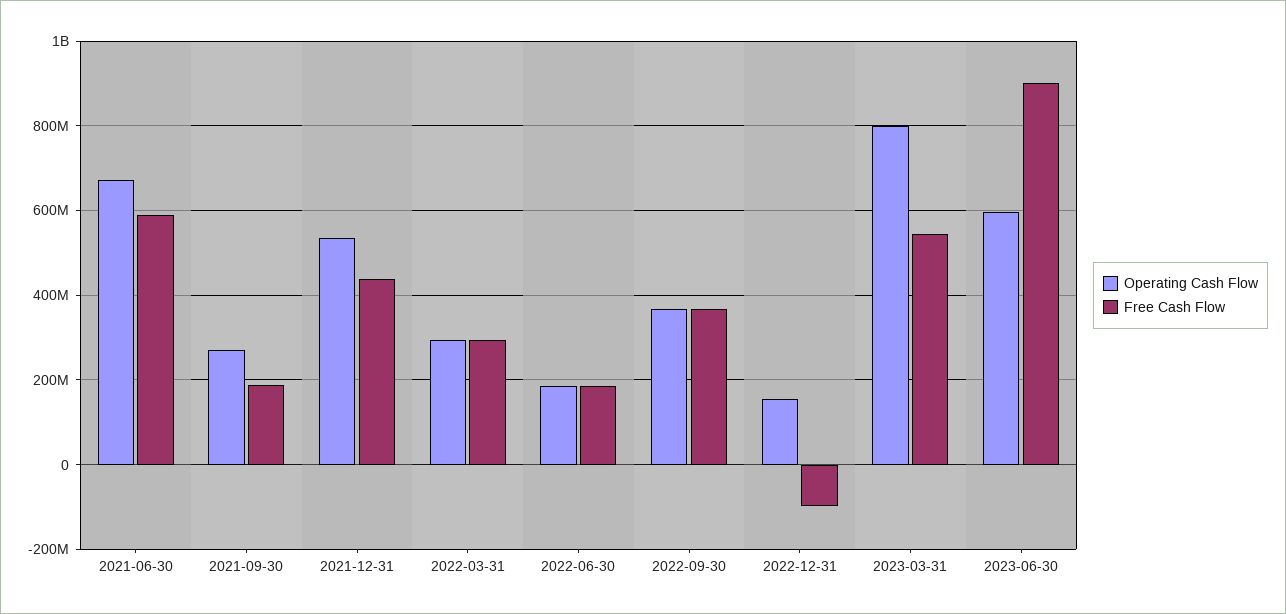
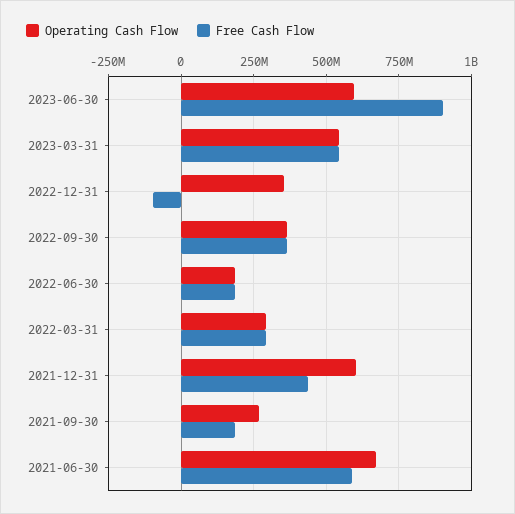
  {
    "Operating Cash Flow": {
      "2021-06-30": 680000000,
      "2021-09-30": 260000000,
-     "2021-12-31": 540000000,
+     "2021-12-31": 600000000,
      "2022-03-31": 300000000,
      "2022-06-30": 180000000,
      "2022-09-30": 360000000,
-     "2022-12-31": 160000000,
+     "2022-12-31": 350000000,
-     "2023-03-31": 800000000,
+     "2023-03-31": 550000000,
      "2023-06-30": 600000000
    },
    "Free Cash Flow": {
      "2021-06-30": 580000000,
      "2021-09-30": 180000000,
      "2021-12-31": 440000000,
      "2022-03-31": 300000000,
      "2022-06-30": 180000000,
      "2022-09-30": 360000000,
      "2022-12-31": -100000000,
      "2023-03-31": 540000000,
      "2023-06-30": 900000000
    }
  }

